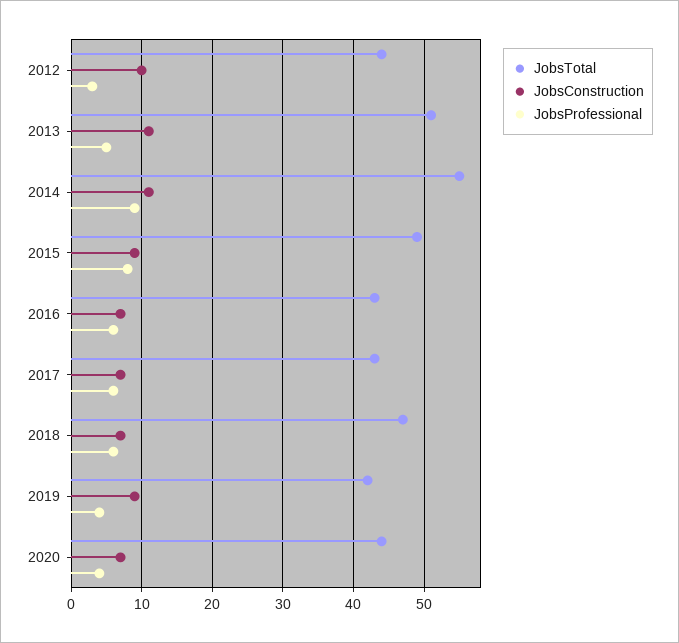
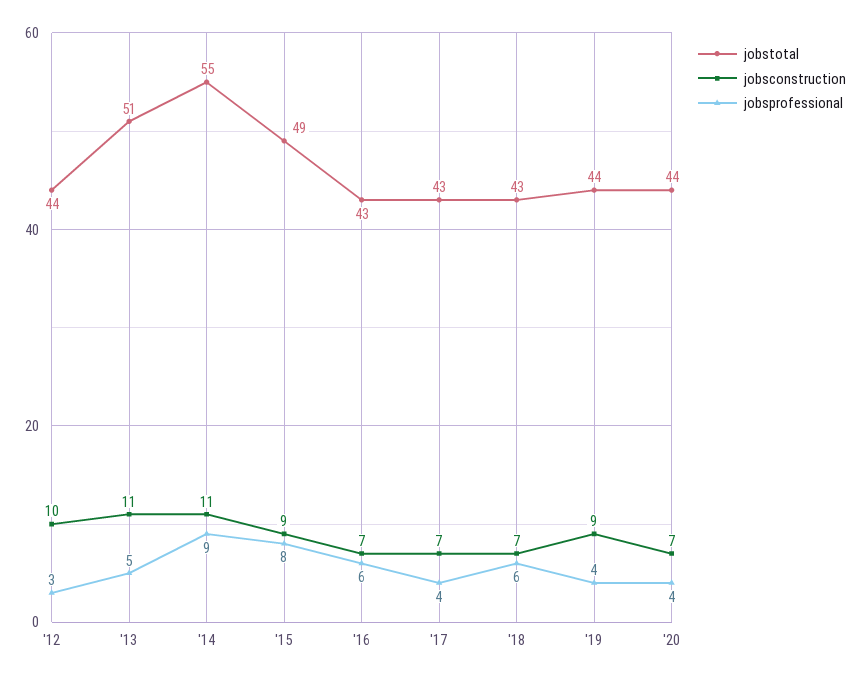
  {
    "JobsTotal": {
      "2012": 44,
      "2013": 51,
      "2014": 55,
      "2015": 49,
      "2016": 43,
      "2017": 43,
-     "2018": 47,
+     "2018": 43,
-     "2019": 42,
+     "2019": 44,
      "2020": 44
    },
    "JobsConstruction": {
      "2012": 10,
      "2013": 11,
      "2014": 11,
      "2015": 9,
      "2016": 7,
      "2017": 7,
      "2018": 7,
      "2019": 9,
      "2020": 7
    },
    "JobsProfessional": {
      "2012": 3,
      "2013": 5,
      "2014": 9,
      "2015": 8,
      "2016": 6,
-     "2017": 6,
+     "2017": 4,
      "2018": 6,
      "2019": 4,
      "2020": 4
    }
  }

